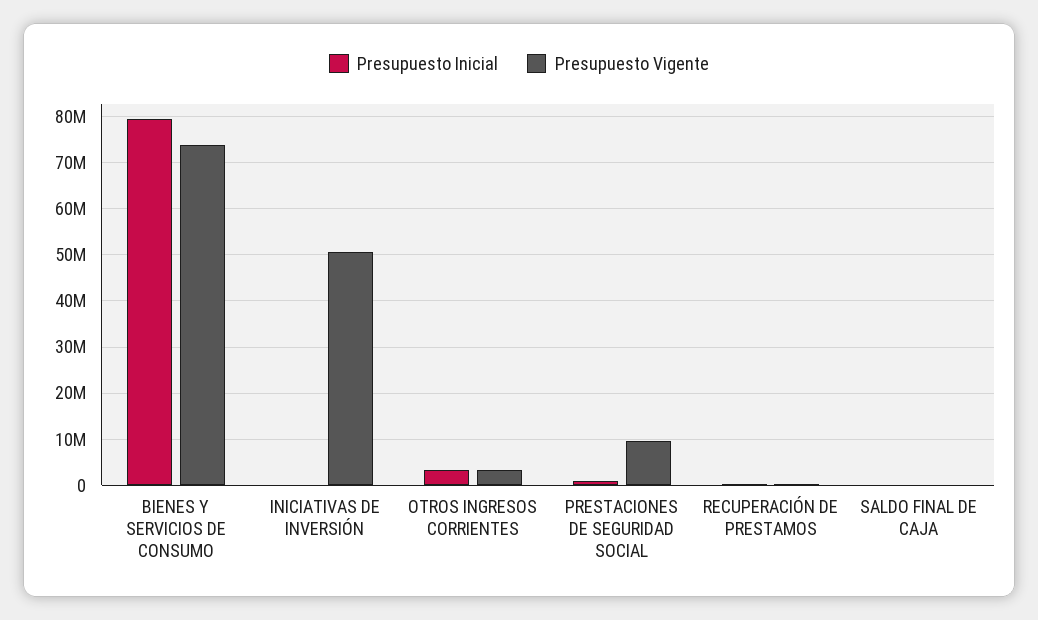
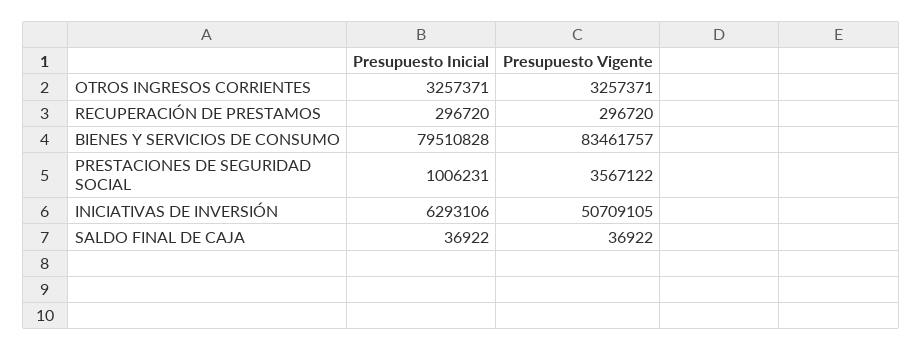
  {
    "Presupuesto Inicial": {
      "BIENES Y SERVICIOS DE CONSUMO": 79510828,
-     "INICIATIVAS DE INVERSIÓN": 0,
+     "INICIATIVAS DE INVERSIÓN": 6293106,
      "OTROS INGRESOS CORRIENTES": 3257371,
      "PRESTACIONES DE SEGURIDAD SOCIAL": 1006231,
      "RECUPERACIÓN DE PRESTAMOS": 296720,
      "SALDO FINAL DE CAJA": 36922
    },
    "Presupuesto Vigente": {
-     "BIENES Y SERVICIOS DE CONSUMO": 74000000,
+     "BIENES Y SERVICIOS DE CONSUMO": 83461757,
      "INICIATIVAS DE INVERSIÓN": 50709105,
      "OTROS INGRESOS CORRIENTES": 3257371,
-     "PRESTACIONES DE SEGURIDAD SOCIAL": 10000000,
+     "PRESTACIONES DE SEGURIDAD SOCIAL": 3567122,
      "RECUPERACIÓN DE PRESTAMOS": 296720,
      "SALDO FINAL DE CAJA": 36922
    }
  }

